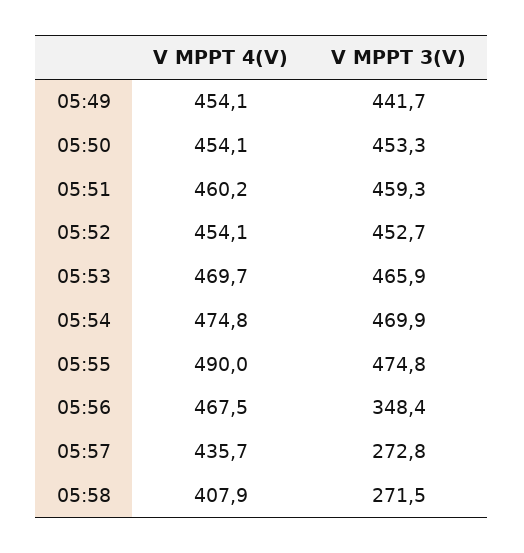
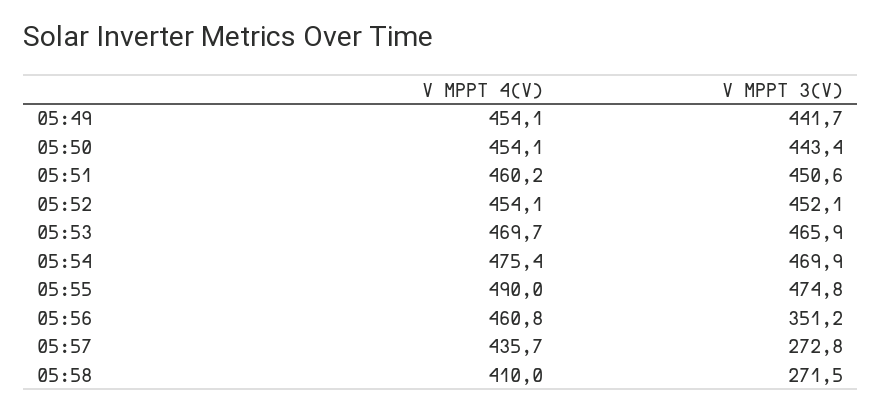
  {
    "V MPPT 4(V)": {
      "05:49": 454.1,
      "05:50": 454.1,
      "05:51": 460.2,
      "05:52": 454.1,
      "05:53": 469.7,
-     "05:54": 474.8,
+     "05:54": 475.4,
      "05:55": 490,
-     "05:56": 467.5,
+     "05:56": 460.8,
      "05:57": 435.7,
-     "05:58": 407.9
+     "05:58": 410
    },
    "V MPPT 3(V)": {
      "05:49": 441.7,
-     "05:50": 453.3,
+     "05:50": 443.4,
-     "05:51": 459.3,
+     "05:51": 450.6,
-     "05:52": 452.7,
+     "05:52": 452.1,
      "05:53": 465.9,
      "05:54": 469.9,
      "05:55": 474.8,
-     "05:56": 348.4,
+     "05:56": 351.2,
      "05:57": 272.8,
      "05:58": 271.5
    }
  }

